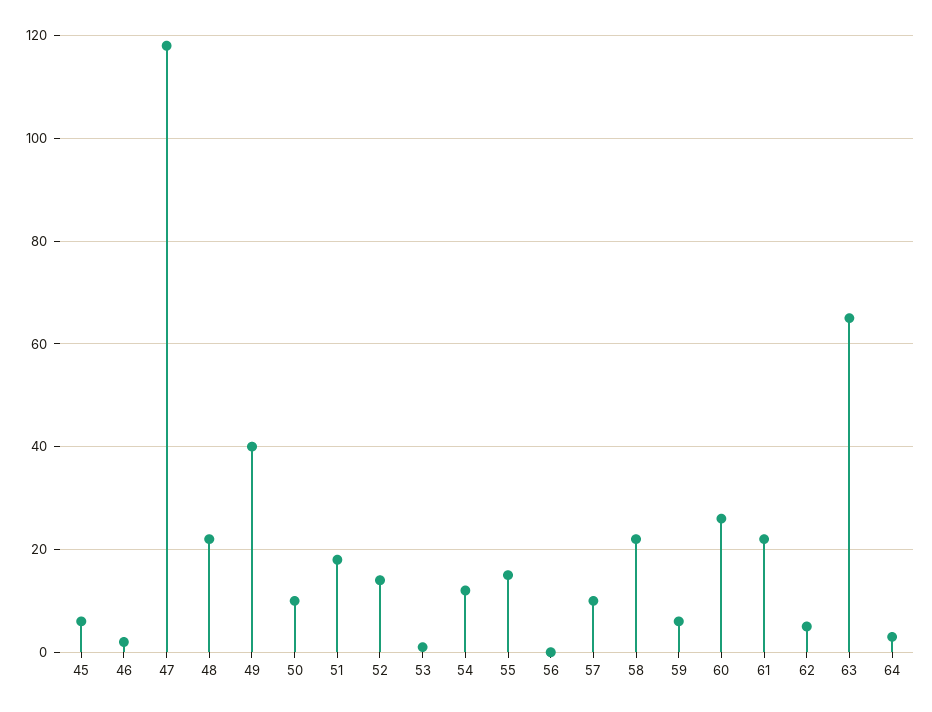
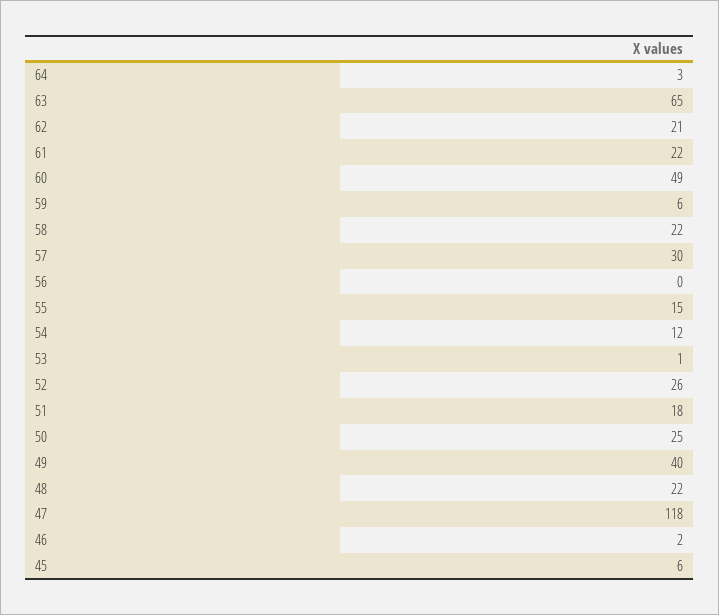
  {
    "45": 6,
    "46": 2,
    "47": 118,
    "48": 22,
    "49": 40,
-   "50": 10,
+   "50": 25,
    "51": 18,
-   "52": 15,
+   "52": 26,
    "53": 1,
    "54": 12,
    "55": 15,
    "56": 0,
-   "57": 10,
+   "57": 30,
    "58": 22,
    "59": 6,
-   "60": 25,
+   "60": 49,
    "61": 22,
-   "62": 5,
+   "62": 21,
    "63": 65,
    "64": 3
  }

